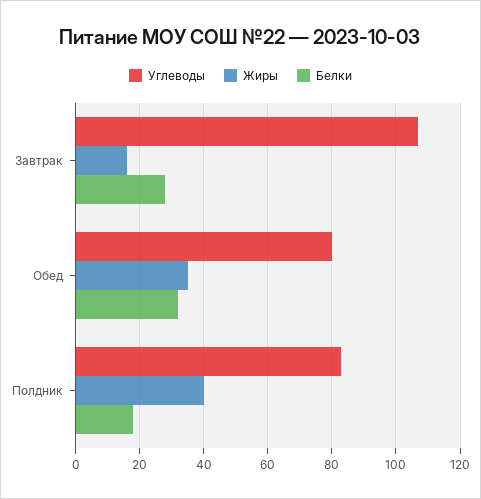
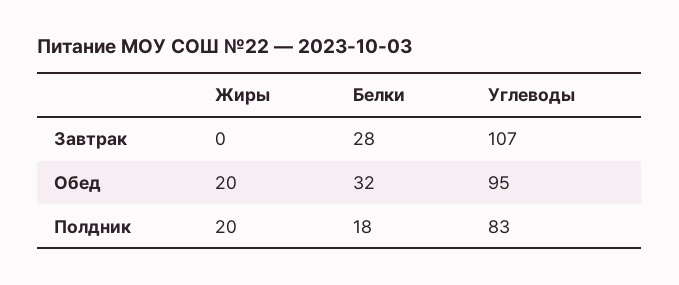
  {
    "Углеводы": {
      "Завтрак": 107,
-     "Обед": 80,
+     "Обед": 95,
      "Полдник": 83
    },
    "Жиры": {
-     "Завтрак": 15,
+     "Завтрак": 0,
-     "Обед": 35,
+     "Обед": 20,
-     "Полдник": 40
+     "Полдник": 20
    },
    "Белки": {
      "Завтрак": 28,
      "Обед": 32,
      "Полдник": 18
    }
  }

